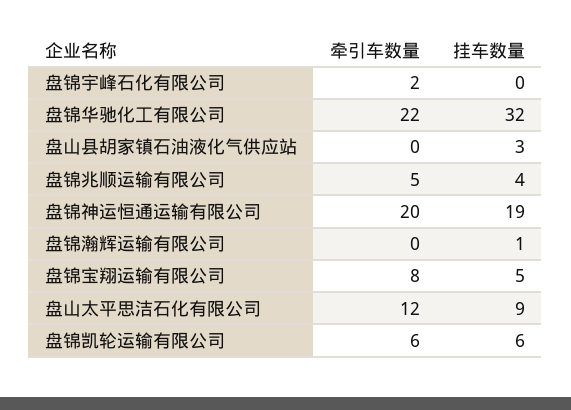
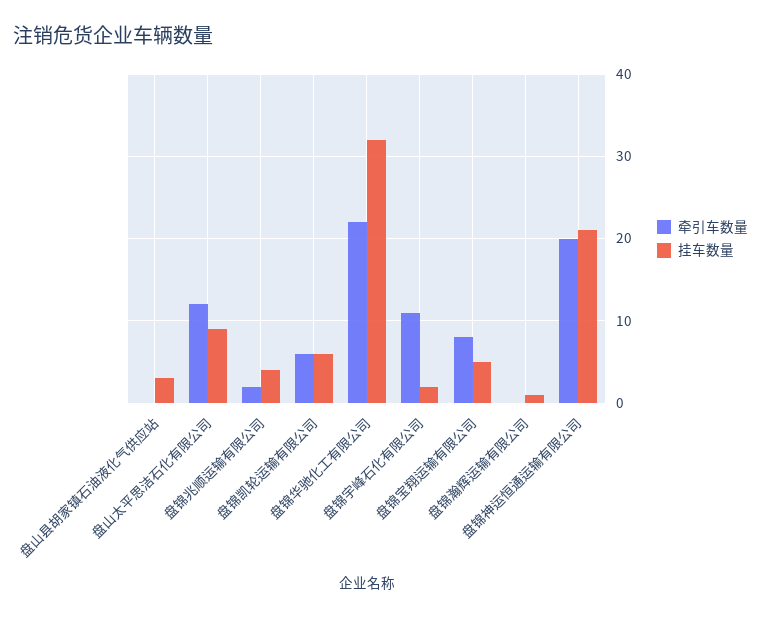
  {
    "牵引车数量": {
-     "盘锦宇峰石化有限公司": 2,
+     "盘锦宇峰石化有限公司": 11,
      "盘锦华驰化工有限公司": 22,
      "盘山县胡家镇石油液化气供应站": 0,
-     "盘锦兆顺运输有限公司": 5,
+     "盘锦兆顺运输有限公司": 2,
      "盘锦神运恒通运输有限公司": 20,
      "盘锦瀚辉运输有限公司": 0,
      "盘锦宝翔运输有限公司": 8,
      "盘山太平思洁石化有限公司": 12,
      "盘锦凯轮运输有限公司": 6
    },
    "挂车数量": {
-     "盘锦宇峰石化有限公司": 0,
+     "盘锦宇峰石化有限公司": 2,
      "盘锦华驰化工有限公司": 32,
      "盘山县胡家镇石油液化气供应站": 3,
      "盘锦兆顺运输有限公司": 4,
-     "盘锦神运恒通运输有限公司": 19,
+     "盘锦神运恒通运输有限公司": 21,
      "盘锦瀚辉运输有限公司": 1,
      "盘锦宝翔运输有限公司": 5,
      "盘山太平思洁石化有限公司": 9,
      "盘锦凯轮运输有限公司": 6
    }
  }

